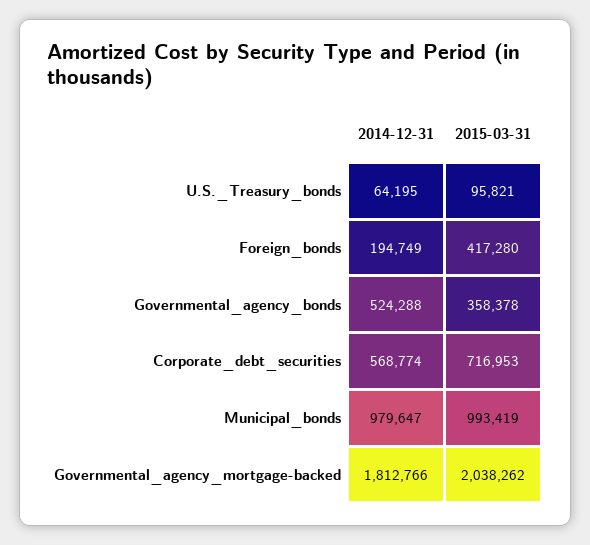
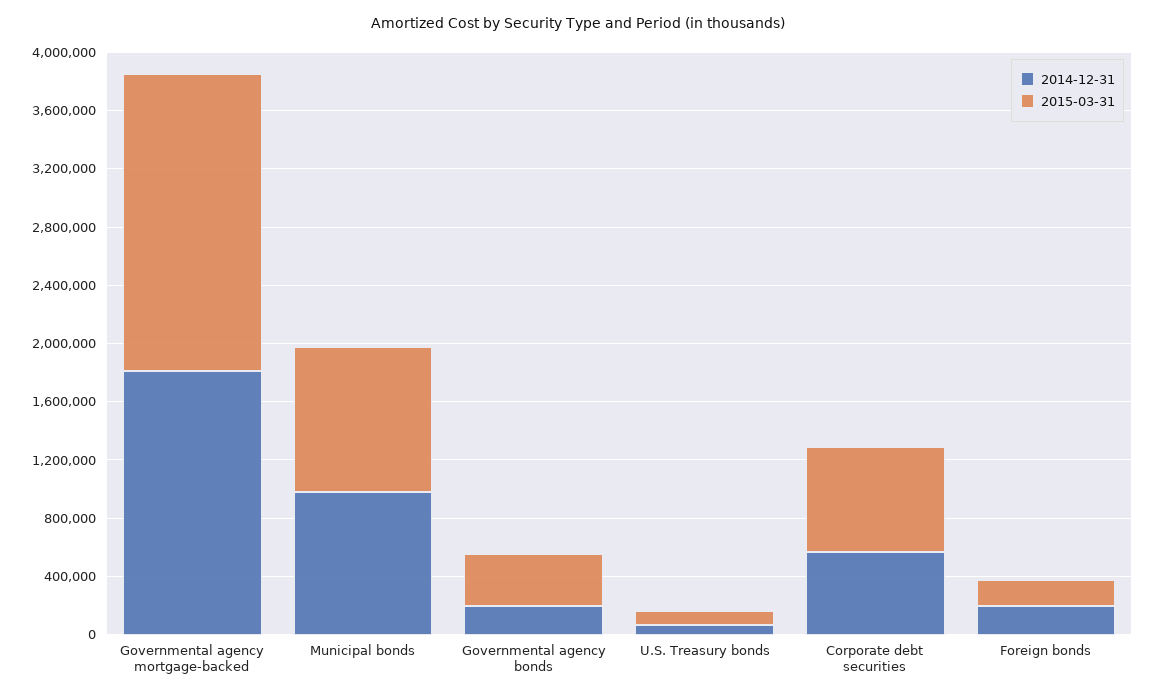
  {
    "2014-12-31": {
      "U.S._Treasury_bonds": 64195,
      "Foreign_bonds": 194749,
-     "Governmental_agency_bonds": 524288,
+     "Governmental_agency_bonds": 200000,
      "Corporate_debt_securities": 568774,
      "Municipal_bonds": 979647,
      "Governmental_agency_mortgage-backed": 1812766
    },
    "2015-03-31": {
      "U.S._Treasury_bonds": 95821,
-     "Foreign_bonds": 417280,
+     "Foreign_bonds": 200000,
      "Governmental_agency_bonds": 358378,
      "Corporate_debt_securities": 716953,
      "Municipal_bonds": 993419,
      "Governmental_agency_mortgage-backed": 2038262
    }
  }

